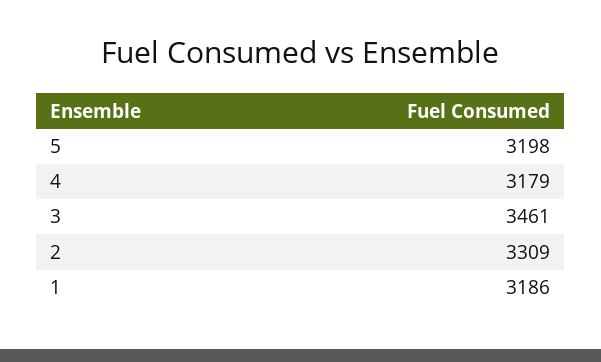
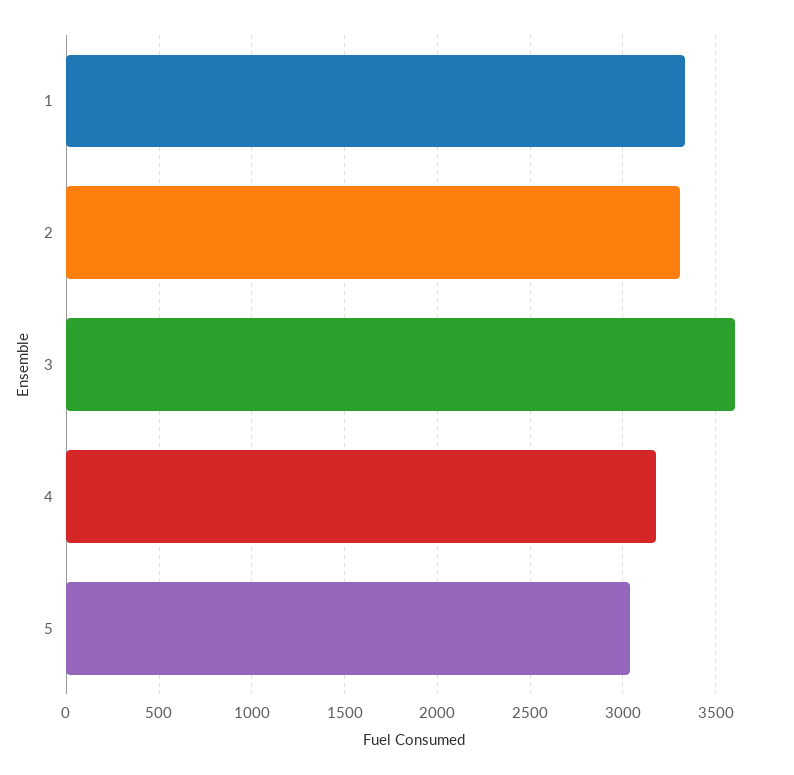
  {
-   "5": 3198,
+   "5": 3050,
    "4": 3179,
-   "3": 3461,
+   "3": 3600,
    "2": 3309,
-   "1": 3186
+   "1": 3350
  }

